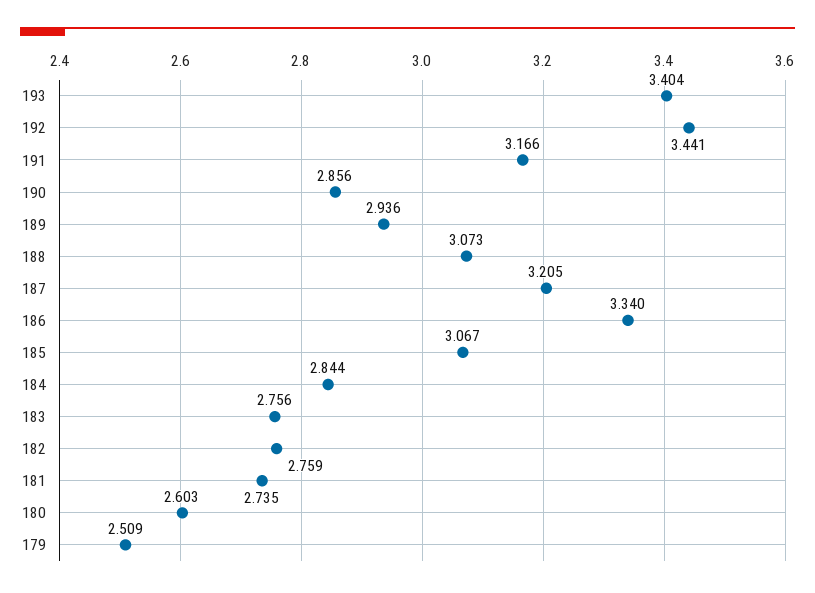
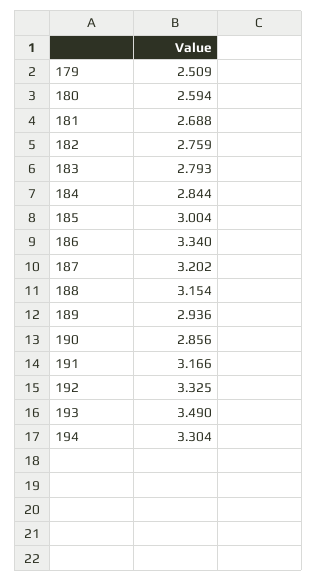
  {
-   "193": 3.404,
+   "193": 3.49,
-   "192": 3.441,
+   "192": 3.325,
    "191": 3.166,
    "190": 2.856,
    "189": 2.936,
-   "188": 3.073,
+   "188": 3.154,
-   "187": 3.205,
+   "187": 3.202,
    "186": 3.34,
-   "185": 3.067,
+   "185": 3.004,
    "184": 2.844,
-   "183": 2.756,
+   "183": 2.793,
    "182": 2.759,
-   "181": 2.735,
+   "181": 2.688,
-   "180": 2.603,
+   "180": 2.594,
-   "179": 2.509
+   "179": 2.509,
+   "194": 3.304
  }

